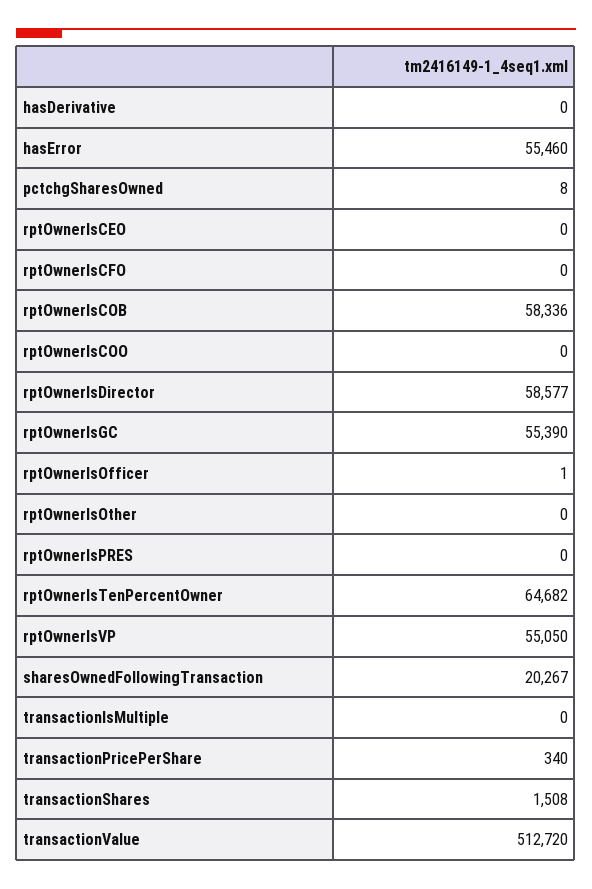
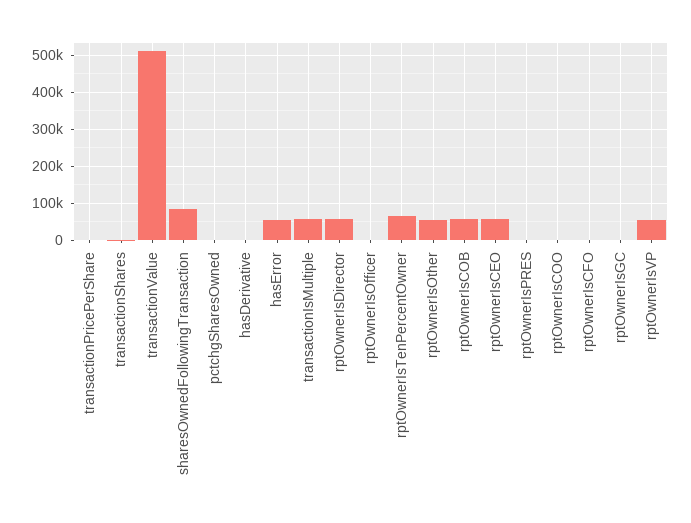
  {
    "hasDerivative": 0,
    "hasError": 55460,
    "pctchgSharesOwned": 8,
-   "rptOwnerIsCEO": 0,
+   "rptOwnerIsCEO": 60000,
    "rptOwnerIsCFO": 0,
    "rptOwnerIsCOB": 58336,
    "rptOwnerIsCOO": 0,
    "rptOwnerIsDirector": 58577,
-   "rptOwnerIsGC": 55390,
+   "rptOwnerIsGC": 0,
    "rptOwnerIsOfficer": 1,
-   "rptOwnerIsOther": 0,
+   "rptOwnerIsOther": 60000,
    "rptOwnerIsPRES": 0,
    "rptOwnerIsTenPercentOwner": 64682,
    "rptOwnerIsVP": 55050,
-   "sharesOwnedFollowingTransaction": 20267,
+   "sharesOwnedFollowingTransaction": 80000,
-   "transactionIsMultiple": 0,
+   "transactionIsMultiple": 60000,
    "transactionPricePerShare": 340,
    "transactionShares": 1508,
    "transactionValue": 512720
  }

